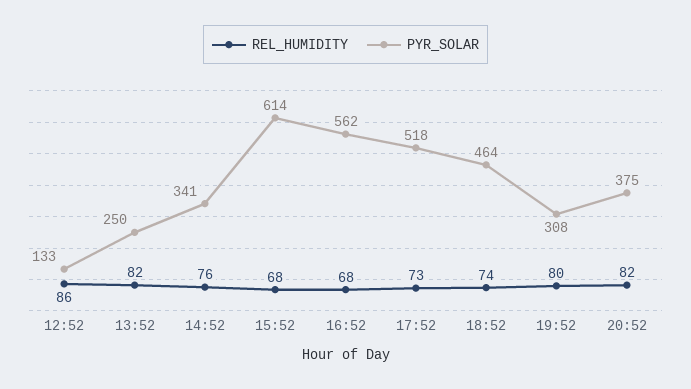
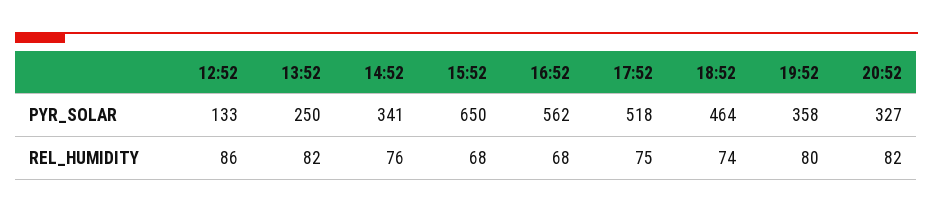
  {
    "REL_HUMIDITY": {
      "12:52": 86,
      "13:52": 82,
      "14:52": 76,
      "15:52": 68,
      "16:52": 68,
-     "17:52": 73,
+     "17:52": 75,
      "18:52": 74,
      "19:52": 80,
      "20:52": 82
    },
    "PYR_SOLAR": {
      "12:52": 133,
      "13:52": 250,
      "14:52": 341,
-     "15:52": 614,
+     "15:52": 650,
      "16:52": 562,
      "17:52": 518,
      "18:52": 464,
-     "19:52": 308,
+     "19:52": 358,
-     "20:52": 375
+     "20:52": 327
    }
  }

